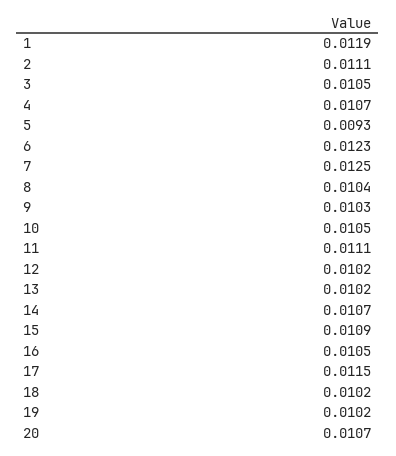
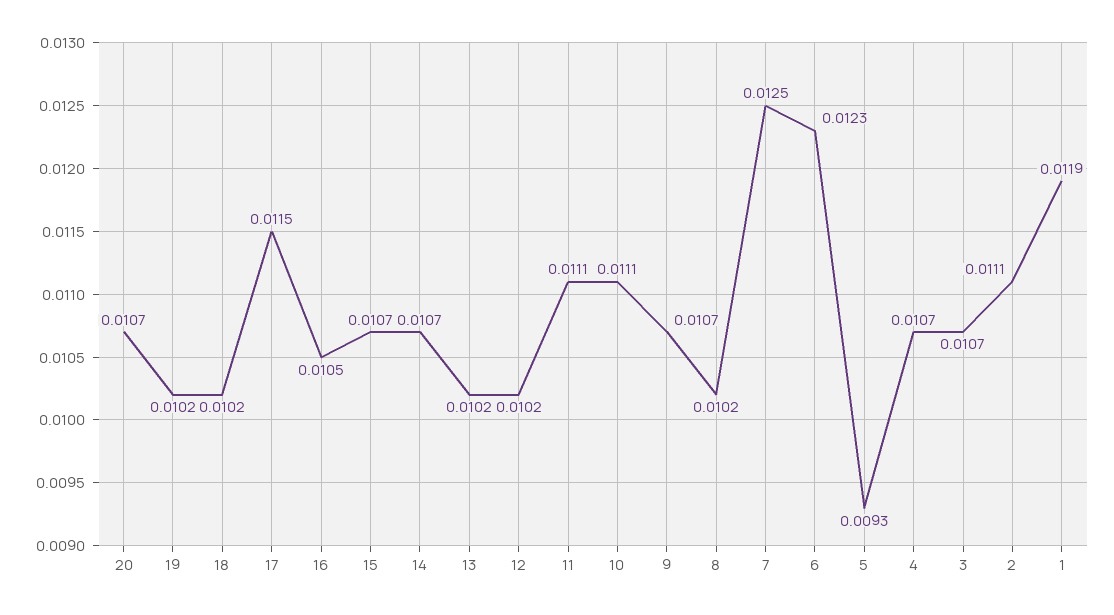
  {
    "1": 0.0119,
    "2": 0.0111,
-   "3": 0.0105,
+   "3": 0.0107,
    "4": 0.0107,
    "5": 0.0093,
    "6": 0.0123,
    "7": 0.0125,
-   "8": 0.0104,
+   "8": 0.0102,
-   "9": 0.0103,
+   "9": 0.0107,
-   "10": 0.0105,
+   "10": 0.0111,
    "11": 0.0111,
    "12": 0.0102,
    "13": 0.0102,
    "14": 0.0107,
-   "15": 0.0109,
+   "15": 0.0107,
    "16": 0.0105,
    "17": 0.0115,
    "18": 0.0102,
    "19": 0.0102,
    "20": 0.0107
  }

